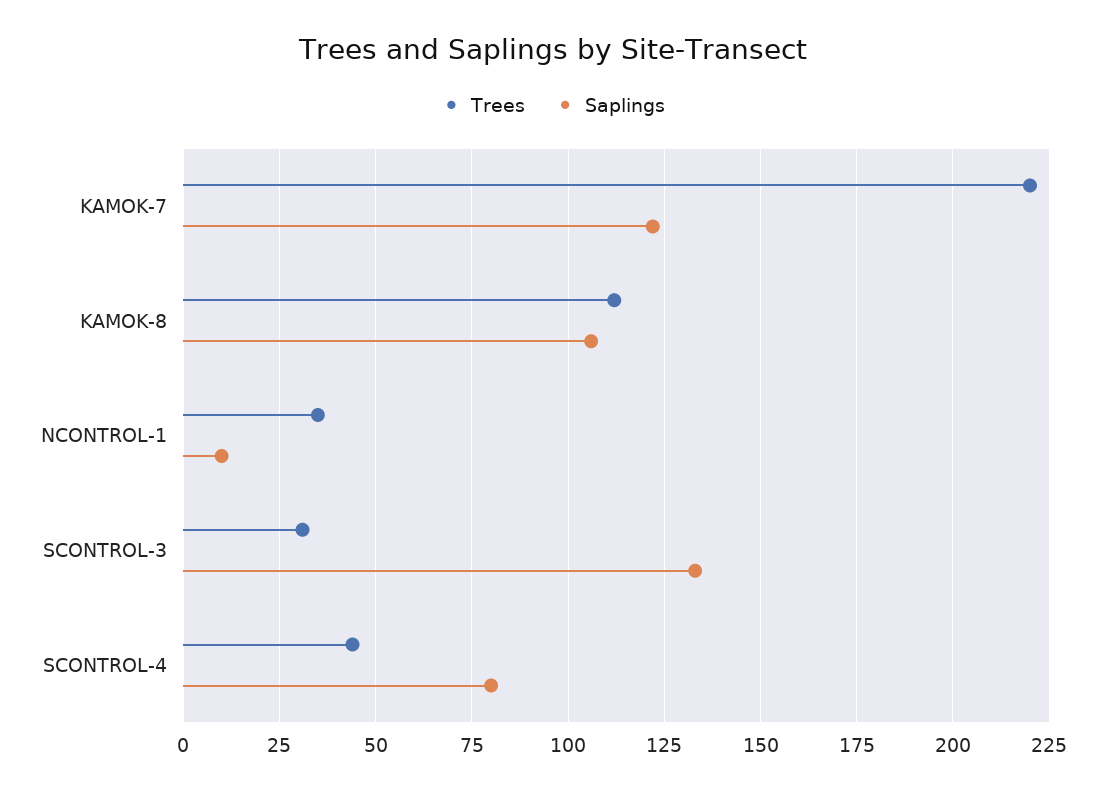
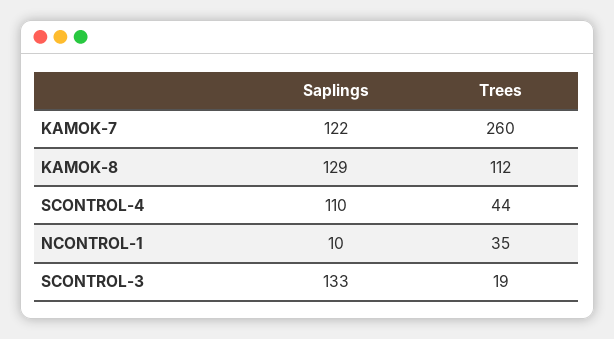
  {
    "Trees": {
-     "KAMOK-7": 220,
+     "KAMOK-7": 260,
      "KAMOK-8": 112,
      "NCONTROL-1": 35,
-     "SCONTROL-3": 30,
+     "SCONTROL-3": 19,
      "SCONTROL-4": 44
    },
    "Saplings": {
      "KAMOK-7": 122,
-     "KAMOK-8": 105,
+     "KAMOK-8": 129,
      "NCONTROL-1": 10,
      "SCONTROL-3": 133,
-     "SCONTROL-4": 80
+     "SCONTROL-4": 110
    }
  }

